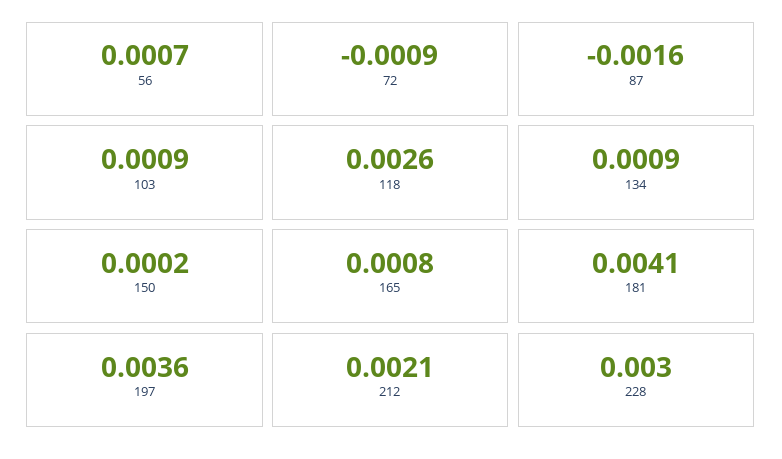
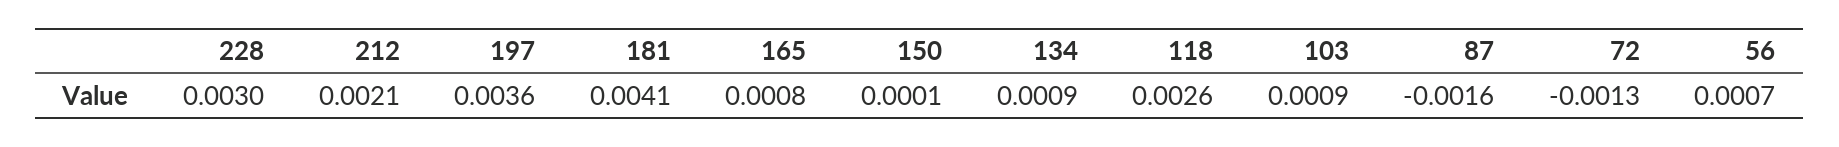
  {
    "56": 0.0007,
-   "72": -0.0009,
+   "72": -0.0013,
    "87": -0.0016,
    "103": 0.0009,
    "118": 0.0026,
    "134": 0.0009,
-   "150": 0.0002,
+   "150": 0.0001,
    "165": 0.0008,
    "181": 0.0041,
    "197": 0.0036,
    "212": 0.0021,
    "228": 0.003
  }

